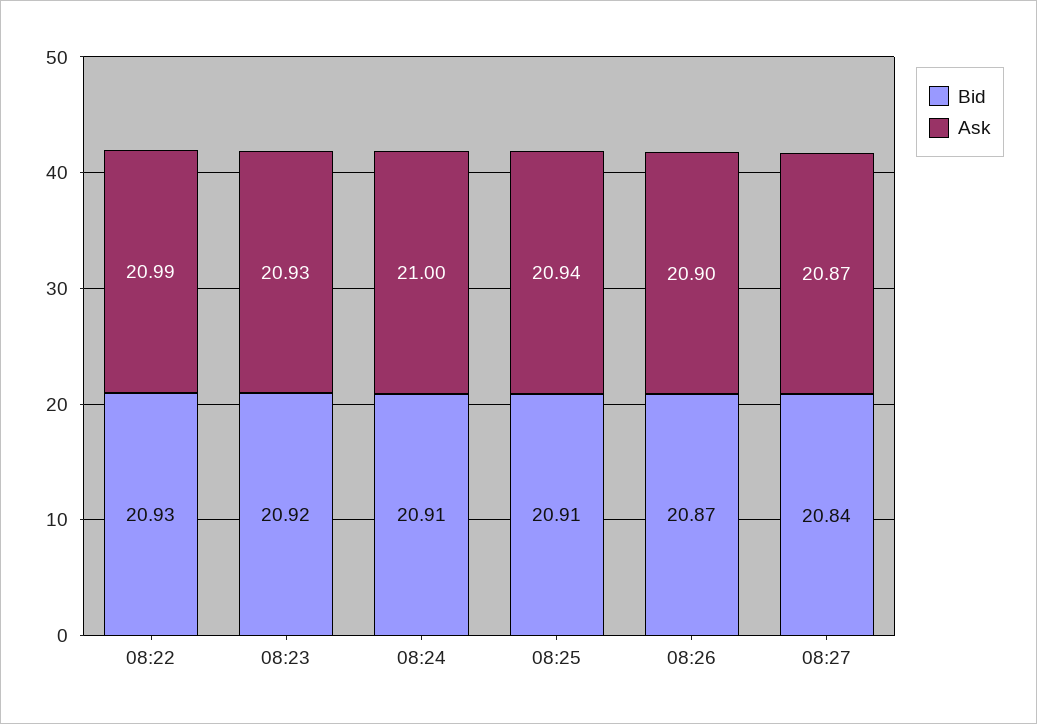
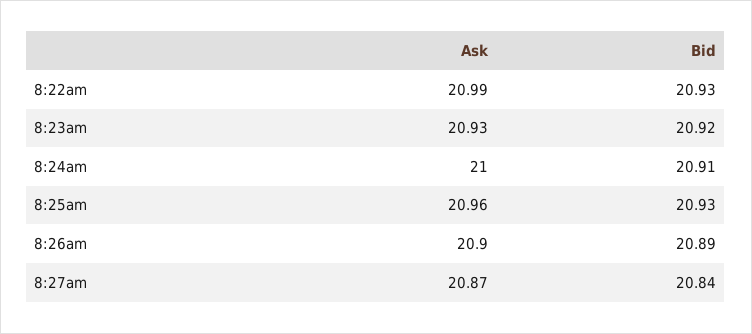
  {
    "Bid": {
      "08:22": 20.93,
      "08:23": 20.92,
      "08:24": 20.91,
-     "08:25": 20.91,
+     "08:25": 20.93,
-     "08:26": 20.87,
+     "08:26": 20.89,
      "08:27": 20.84
    },
    "Ask": {
      "08:22": 20.99,
      "08:23": 20.93,
      "08:24": 21,
-     "08:25": 20.94,
+     "08:25": 20.96,
      "08:26": 20.9,
      "08:27": 20.87
    }
  }

